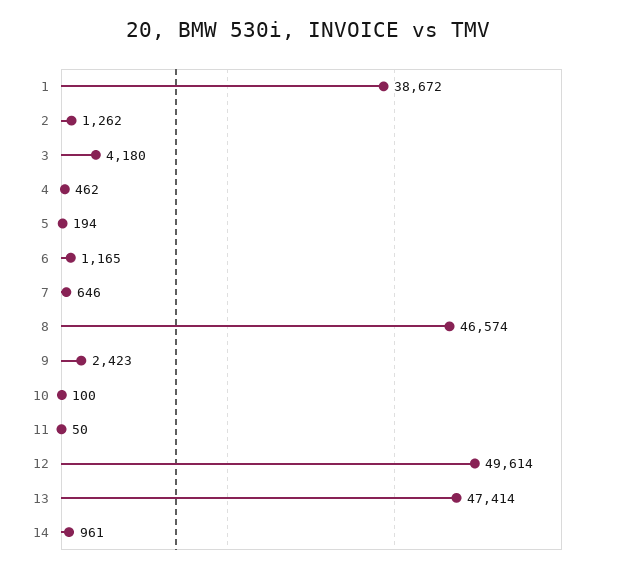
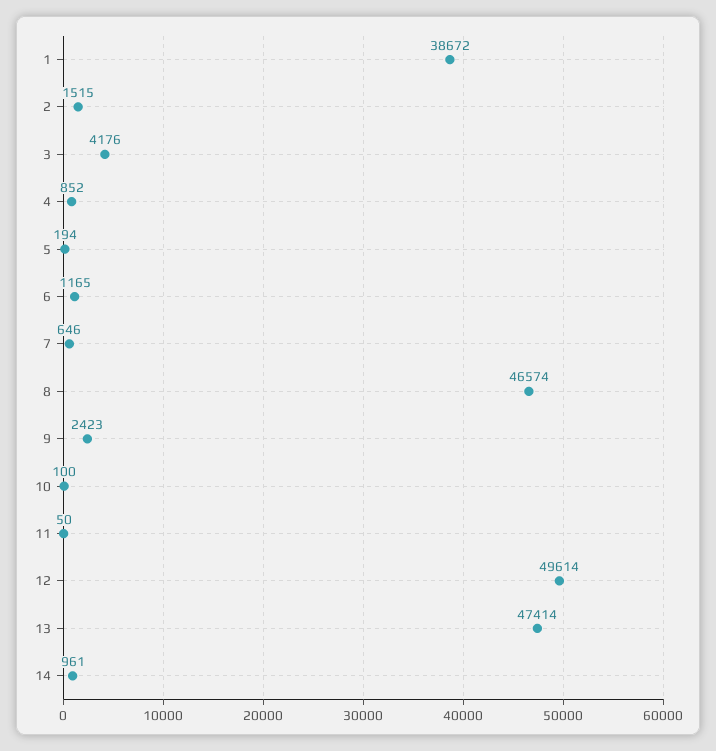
  {
    "1": 38672,
-   "2": 1262,
+   "2": 1515,
-   "3": 4180,
+   "3": 4176,
-   "4": 462,
+   "4": 852,
    "5": 194,
    "6": 1165,
    "7": 646,
    "8": 46574,
    "9": 2423,
    "10": 100,
    "11": 50,
    "12": 49614,
    "13": 47414,
    "14": 961
  }

